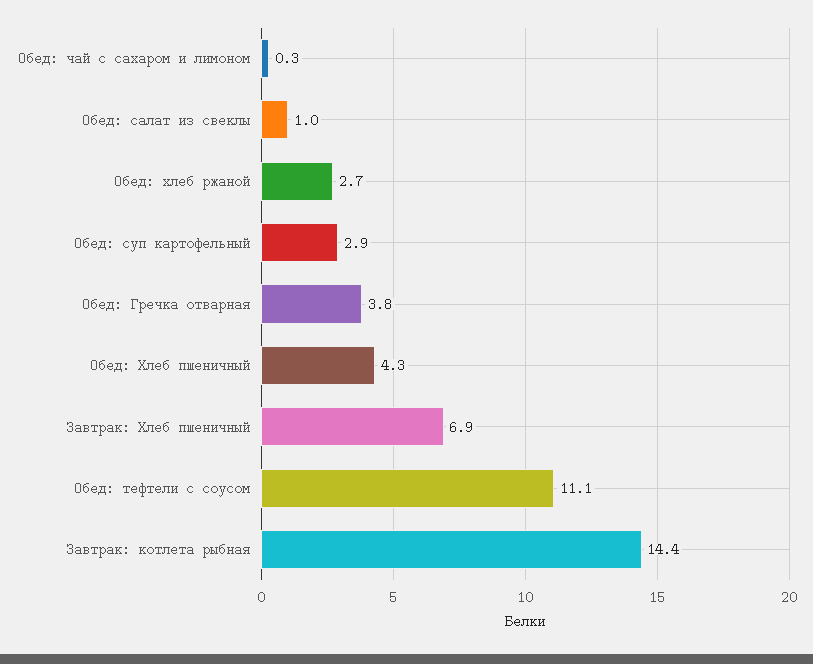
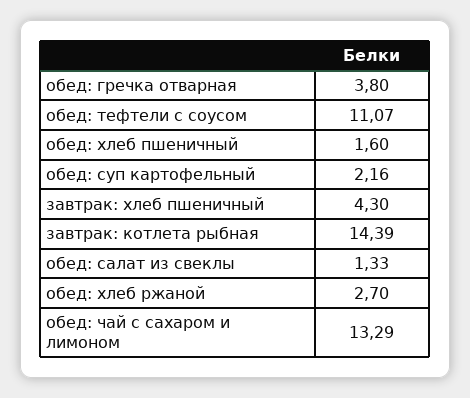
  {
-   "Обед: чай с сахаром и лимоном": 0.3,
+   "Обед: чай с сахаром и лимоном": 13.29,
-   "Обед: салат из свеклы": 1,
+   "Обед: салат из свеклы": 1.33,
    "Обед: хлеб ржаной": 2.7,
-   "Обед: суп картофельный": 2.9,
+   "Обед: суп картофельный": 2.16,
    "Обед: Гречка отварная": 3.8,
-   "Обед: Хлеб пшеничный": 4.3,
+   "Обед: Хлеб пшеничный": 1.6,
-   "Завтрак: Хлеб пшеничный": 6.9,
+   "Завтрак: Хлеб пшеничный": 4.3,
    "Обед: тефтели с соусом": 11.07,
    "Завтрак: котлета рыбная": 14.39
  }

